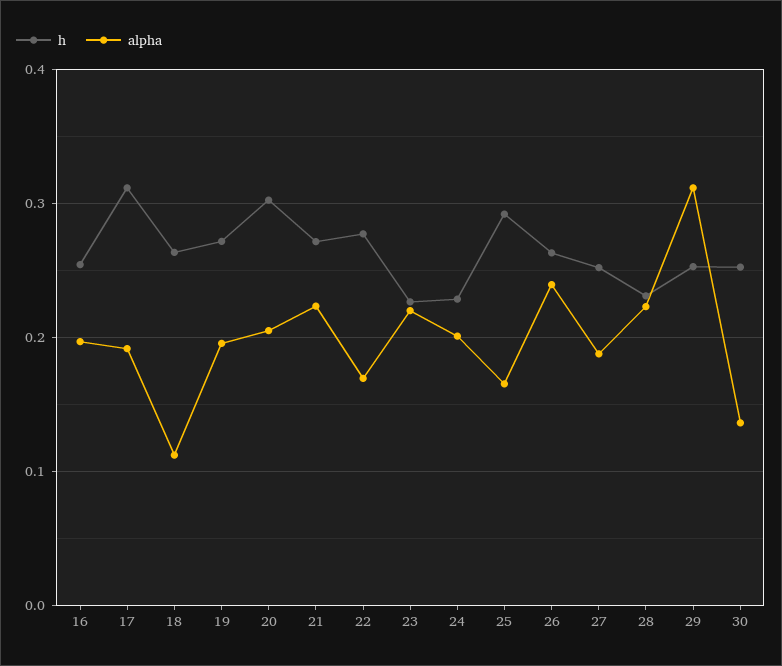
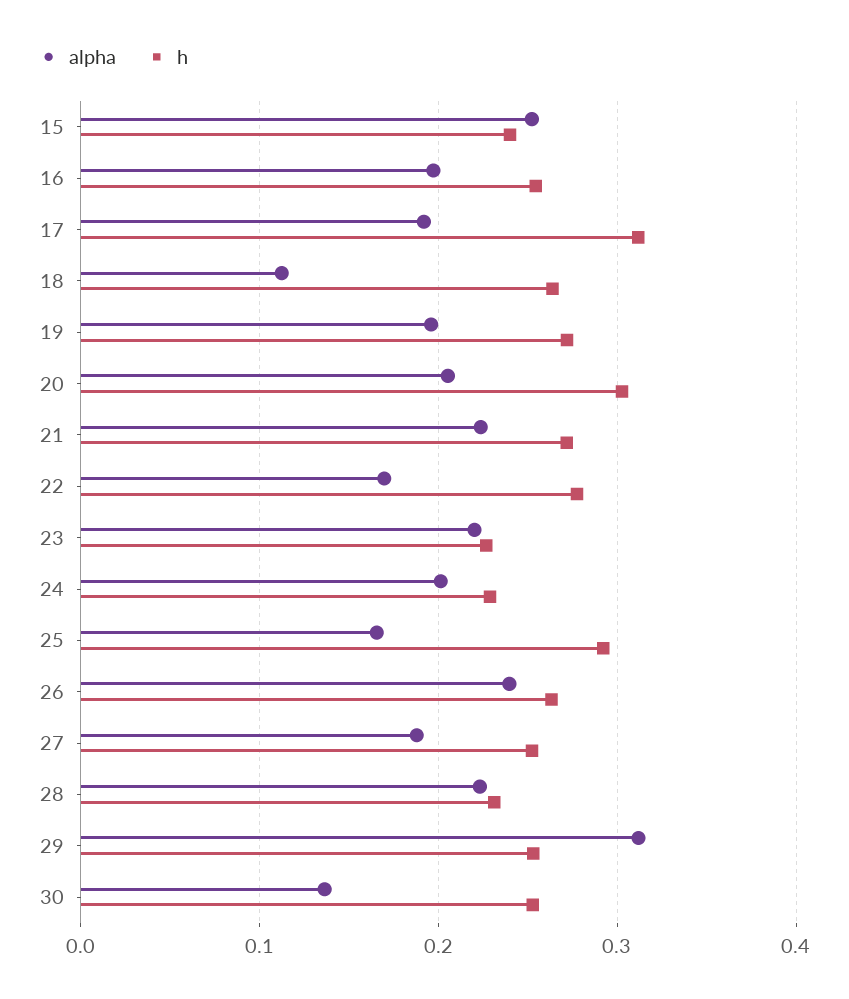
  {
    "h": {
      "16": 0.25,
      "17": 0.31,
      "18": 0.26,
      "19": 0.27,
      "20": 0.3,
      "21": 0.27,
      "22": 0.28,
      "23": 0.23,
      "24": 0.23,
      "25": 0.29,
      "26": 0.26,
      "27": 0.25,
      "28": 0.23,
      "29": 0.25,
-     "30": 0.25
+     "30": 0.25,
+     "15": 0.24
    },
    "alpha": {
      "16": 0.2,
      "17": 0.19,
      "18": 0.11,
      "19": 0.2,
      "20": 0.21,
      "21": 0.22,
      "22": 0.17,
      "23": 0.22,
      "24": 0.2,
      "25": 0.17,
      "26": 0.24,
      "27": 0.19,
      "28": 0.22,
      "29": 0.31,
-     "30": 0.14
+     "30": 0.14,
+     "15": 0.25
    }
  }

